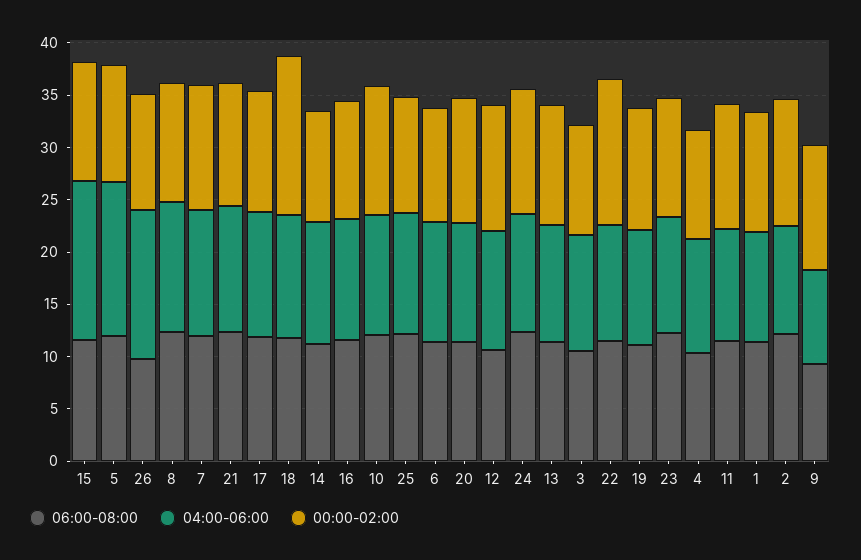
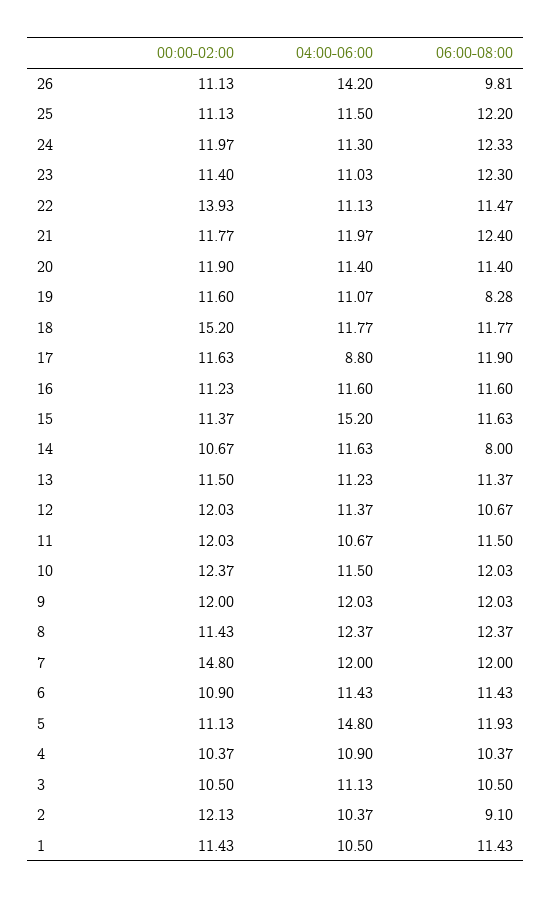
  {
    "06:00-08:00": {
      "15": 11.63,
      "5": 11.93,
      "26": 9.81,
      "8": 12.37,
      "7": 12,
      "21": 12.4,
      "17": 11.9,
      "18": 11.77,
-     "14": 11,
+     "14": 8,
      "16": 11.6,
      "10": 12.03,
      "25": 12.2,
      "6": 11.43,
      "20": 11.4,
      "12": 10.67,
      "24": 12.33,
      "13": 11.37,
      "3": 10.5,
      "22": 11.47,
-     "19": 11,
+     "19": 8.28,
      "23": 12.3,
      "4": 10.37,
      "11": 11.5,
      "1": 11.43,
-     "2": 12,
+     "2": 9.1,
-     "9": 9
+     "9": 12.03
    },
    "04:00-06:00": {
      "15": 15.2,
      "5": 14.8,
      "26": 14.2,
      "8": 12.37,
      "7": 12,
      "21": 11.97,
-     "17": 12,
+     "17": 8.8,
      "18": 11.77,
      "14": 11.63,
      "16": 11.6,
      "10": 11.5,
      "25": 11.5,
      "6": 11.43,
      "20": 11.4,
      "12": 11.37,
      "24": 11.3,
      "13": 11.23,
      "3": 11.13,
      "22": 11.13,
      "19": 11.07,
      "23": 11.03,
      "4": 10.9,
      "11": 10.67,
      "1": 10.5,
      "2": 10.37,
-     "9": 9
+     "9": 12.03
    },
    "00:00-02:00": {
      "15": 11.37,
      "5": 11.13,
      "26": 11.13,
      "8": 11.43,
-     "7": 12,
+     "7": 14.8,
      "21": 11.77,
      "17": 11.63,
      "18": 15.2,
      "14": 10.67,
      "16": 11.23,
      "10": 12.37,
      "25": 11.13,
      "6": 10.9,
      "20": 11.9,
      "12": 12.03,
      "24": 11.97,
      "13": 11.5,
      "3": 10.5,
      "22": 13.93,
      "19": 11.6,
      "23": 11.4,
      "4": 10.37,
      "11": 12.03,
      "1": 11.43,
      "2": 12.13,
      "9": 12
    }
  }

